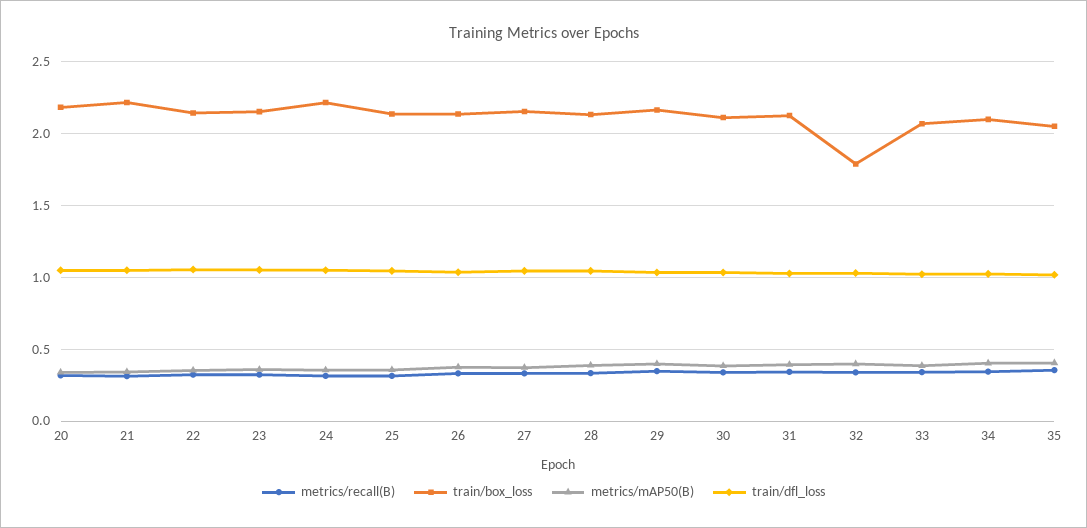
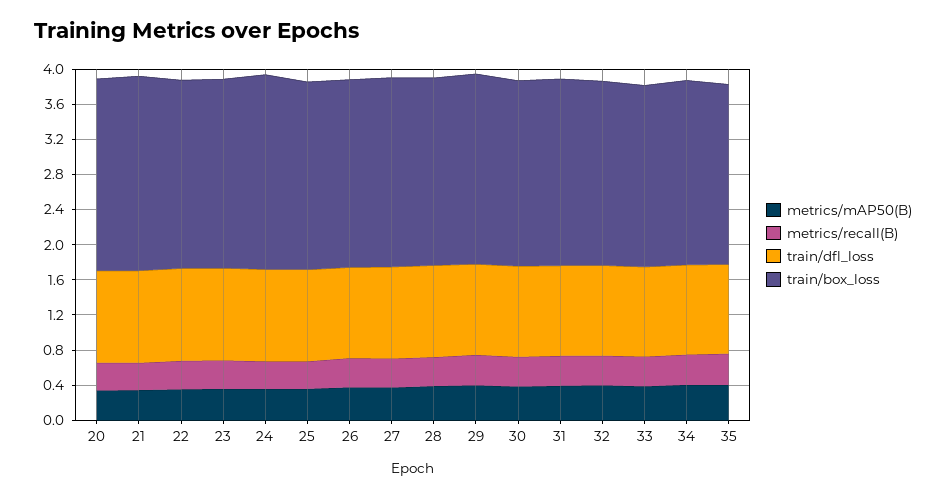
  {
    "metrics/recall(B)": {
      "20": 0.3,
      "21": 0.3,
      "22": 0.3,
      "23": 0.3,
      "24": 0.3,
      "25": 0.3,
      "26": 0.35,
      "27": 0.35,
      "28": 0.35,
      "29": 0.35,
      "30": 0.35,
      "31": 0.35,
      "32": 0.35,
      "33": 0.35,
      "34": 0.35,
      "35": 0.35
    },
    "train/box_loss": {
      "20": 2.2,
      "21": 2.2,
      "22": 2.15,
      "23": 2.15,
      "24": 2.2,
      "25": 2.15,
      "26": 2.15,
      "27": 2.15,
      "28": 2.15,
      "29": 2.15,
      "30": 2.1,
      "31": 2.15,
-     "32": 1.8,
+     "32": 2.1,
      "33": 2.05,
      "34": 2.1,
      "35": 2.05
    },
    "metrics/mAP50(B)": {
      "20": 0.35,
      "21": 0.35,
      "22": 0.35,
      "23": 0.35,
      "24": 0.35,
      "25": 0.35,
      "26": 0.4,
      "27": 0.35,
      "28": 0.4,
      "29": 0.4,
      "30": 0.4,
      "31": 0.4,
      "32": 0.4,
      "33": 0.4,
      "34": 0.4,
      "35": 0.4
    },
    "train/dfl_loss": {
      "20": 1.05,
      "21": 1.05,
      "22": 1.05,
      "23": 1.05,
      "24": 1.05,
      "25": 1.05,
      "26": 1.05,
      "27": 1.05,
      "28": 1.05,
      "29": 1.05,
      "30": 1.05,
      "31": 1.05,
      "32": 1.05,
      "33": 1,
      "34": 1,
      "35": 1
    }
  }

